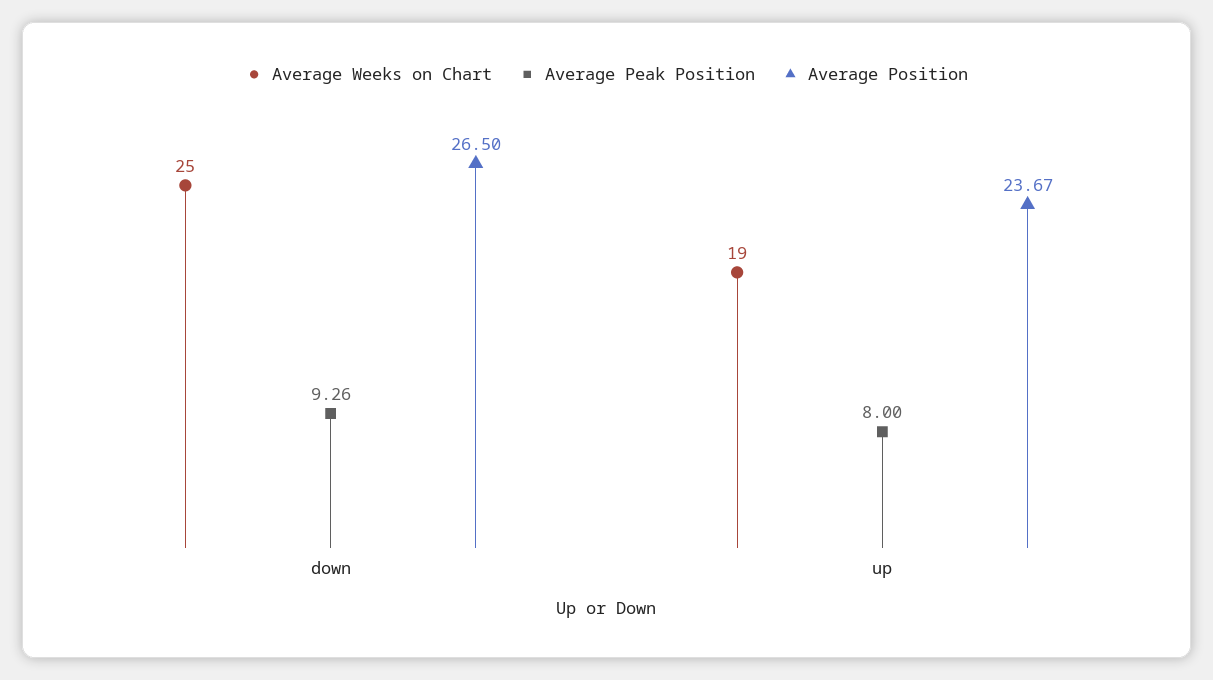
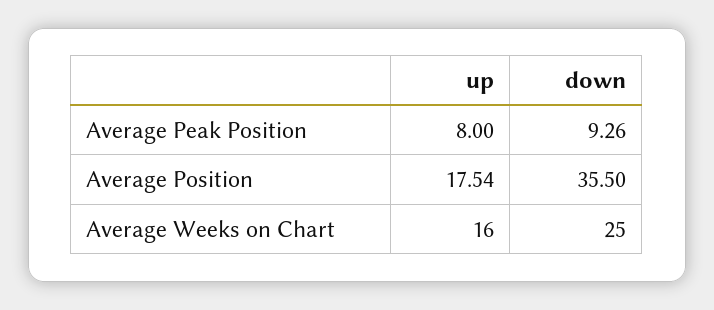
  {
    "Average Weeks on Chart": {
      "down": 25,
-     "up": 19
+     "up": 16
    },
    "Average Peak Position": {
      "down": 9.26,
      "up": 8
    },
    "Average Position": {
-     "down": 26.5,
+     "down": 35.5,
-     "up": 23.67
+     "up": 17.54
    }
  }

